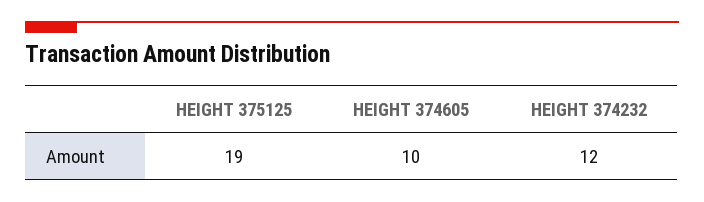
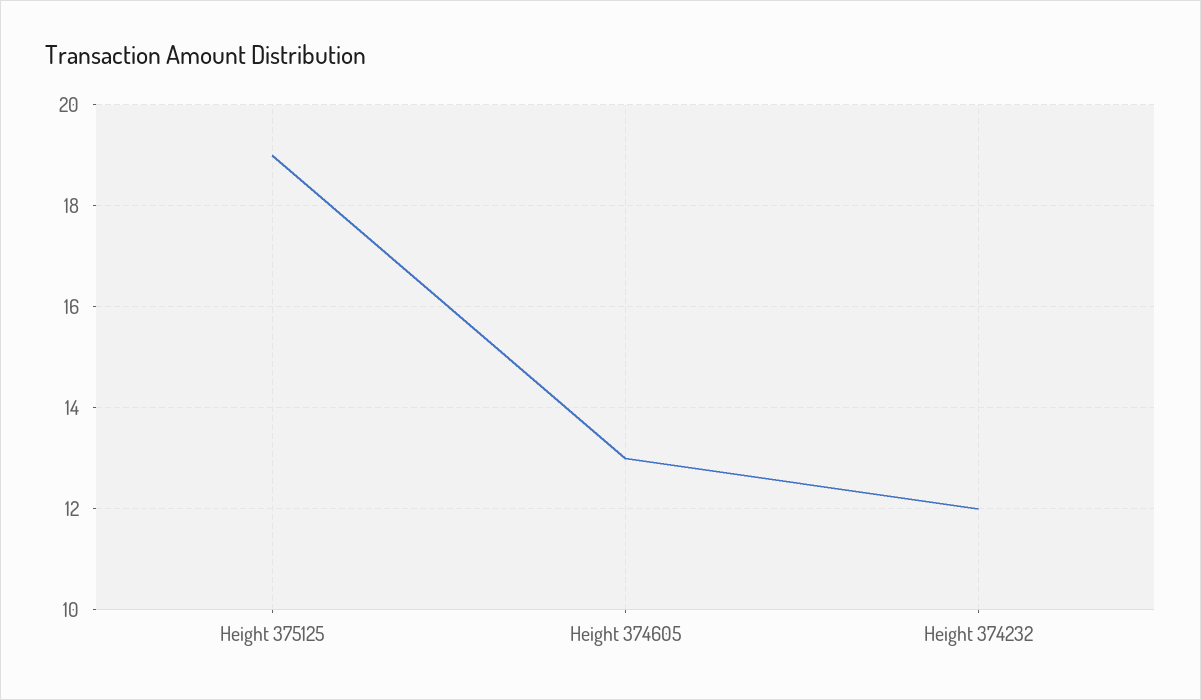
  {
    "HEIGHT 375125": 19,
-   "HEIGHT 374605": 10,
+   "HEIGHT 374605": 13,
    "HEIGHT 374232": 12
  }

